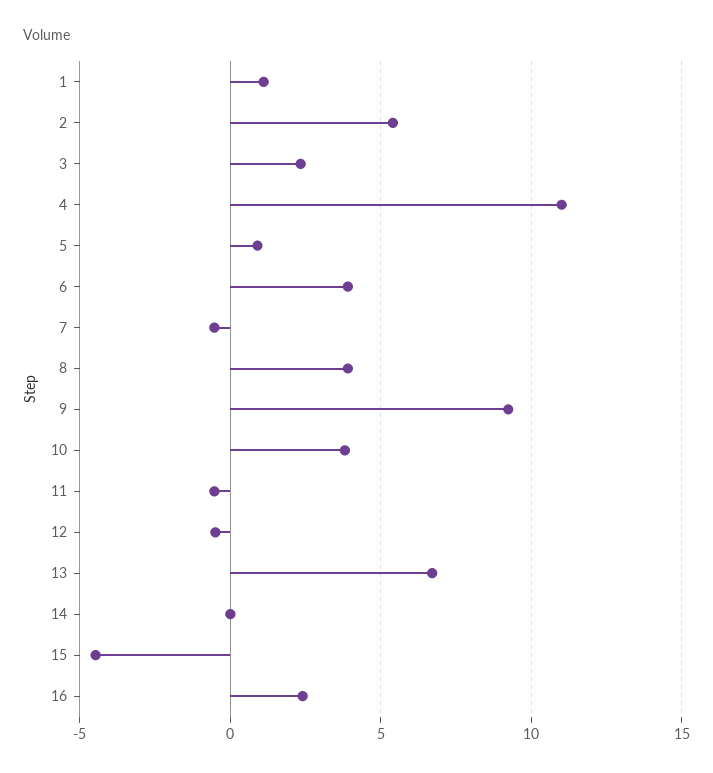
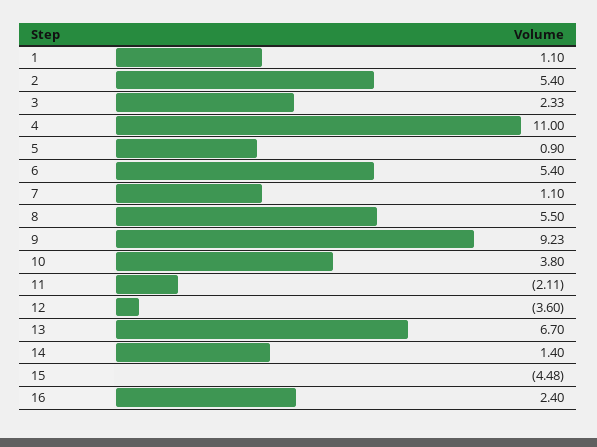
  {
    "1": 1.1,
    "2": 5.4,
    "3": 2.33,
    "4": 11,
    "5": 0.9,
-   "6": 4,
+   "6": 5.4,
-   "7": -0.5,
+   "7": 1.1,
-   "8": 4,
+   "8": 5.5,
    "9": 9.23,
    "10": 3.8,
-   "11": -0.5,
+   "11": -2.11,
-   "12": -0.5,
+   "12": -3.6,
    "13": 6.7,
-   "14": 0,
+   "14": 1.4,
    "15": -4.48,
    "16": 2.4
  }

